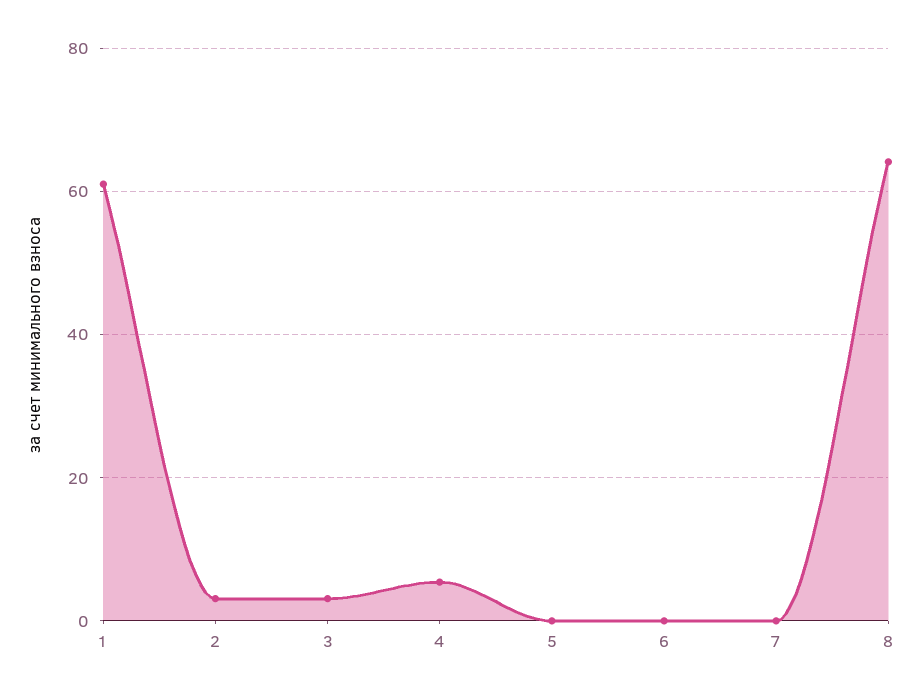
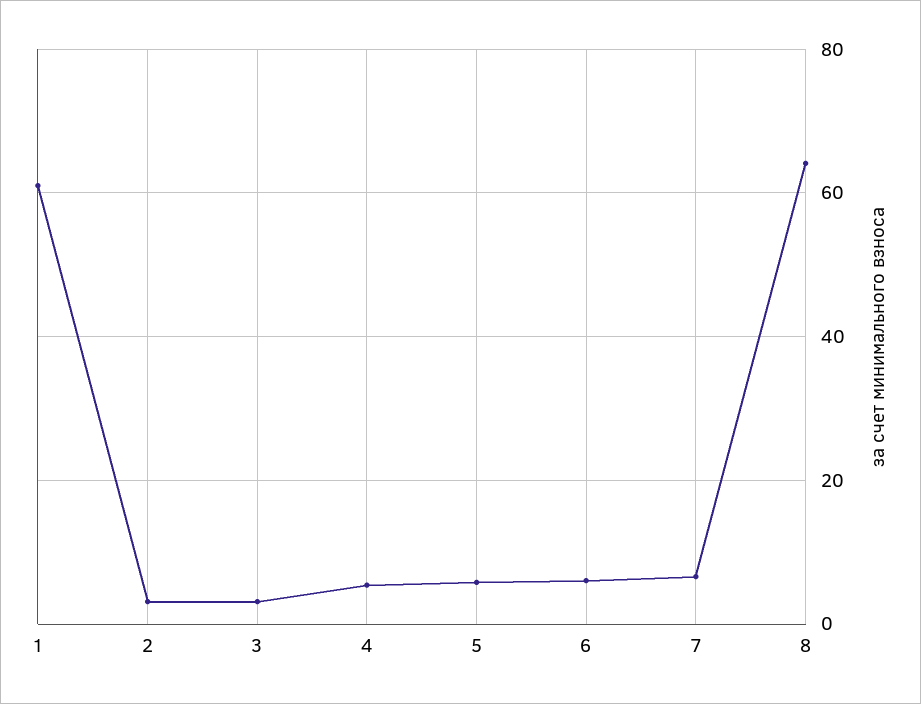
  {
    "1": 62,
    "2": 4,
    "3": 4,
    "4": 6,
-   "5": 0,
+   "5": 6,
-   "6": 0,
+   "6": 6,
-   "7": 0,
+   "7": 6,
    "8": 64
  }

